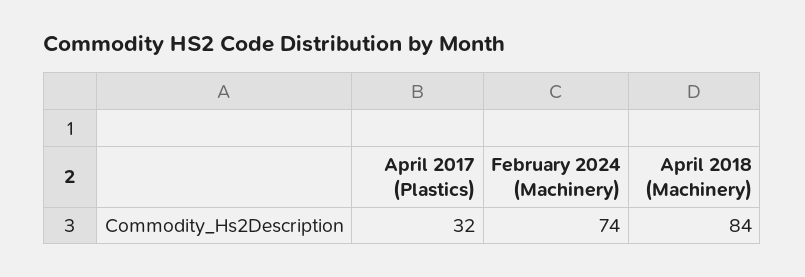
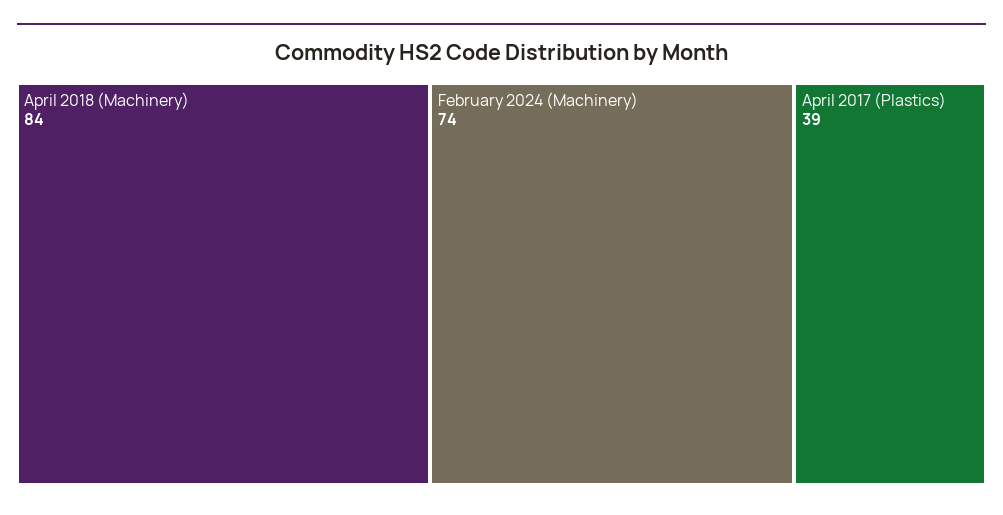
  {
-   "April 2017 (Plastics)": 32,
+   "April 2017 (Plastics)": 39,
    "February 2024 (Machinery)": 74,
    "April 2018 (Machinery)": 84
  }

